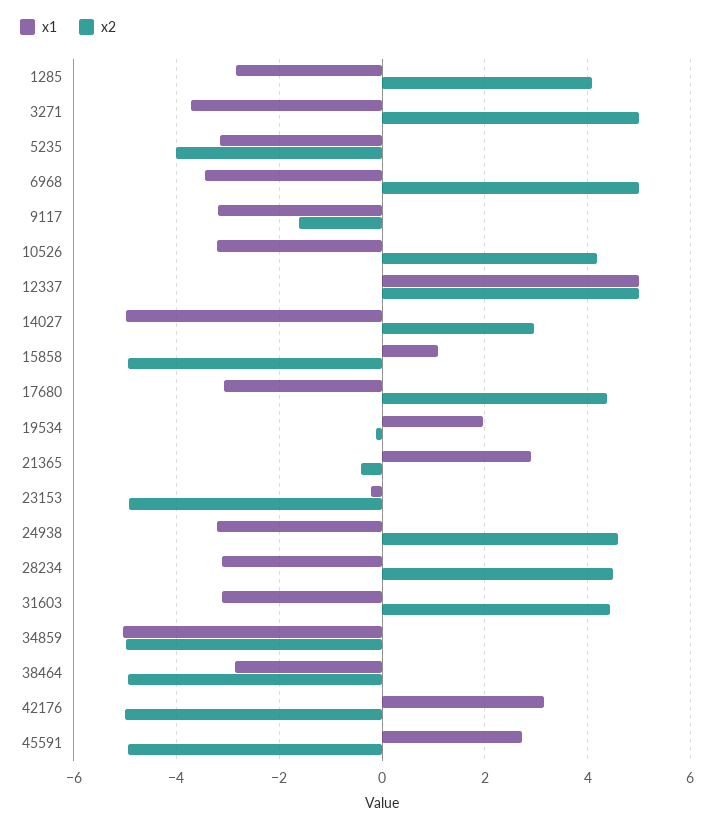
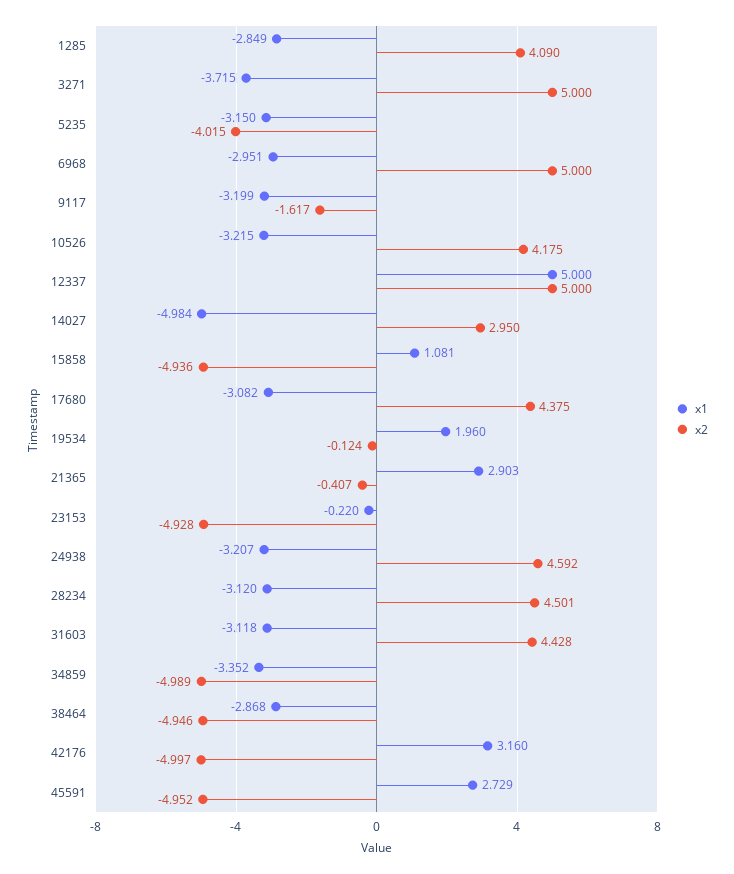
  {
    "x1": {
      "1285": -2.849,
      "3271": -3.715,
      "5235": -3.15,
-     "6968": -3.4,
+     "6968": -2.951,
      "9117": -3.199,
      "10526": -3.215,
      "12337": 5,
      "14027": -4.984,
      "15858": 1.081,
      "17680": -3.082,
      "19534": 1.96,
      "21365": 2.903,
      "23153": -0.22,
      "24938": -3.207,
      "28234": -3.12,
      "31603": -3.118,
-     "34859": -5,
+     "34859": -3.352,
      "38464": -2.868,
      "42176": 3.16,
      "45591": 2.729
    },
    "x2": {
      "1285": 4.09,
      "3271": 5,
      "5235": -4.015,
      "6968": 5,
      "9117": -1.617,
      "10526": 4.175,
      "12337": 5,
      "14027": 2.95,
      "15858": -4.936,
      "17680": 4.375,
      "19534": -0.124,
      "21365": -0.407,
      "23153": -4.928,
      "24938": 4.592,
      "28234": 4.501,
      "31603": 4.428,
      "34859": -4.989,
      "38464": -4.946,
      "42176": -4.997,
      "45591": -4.952
    }
  }

